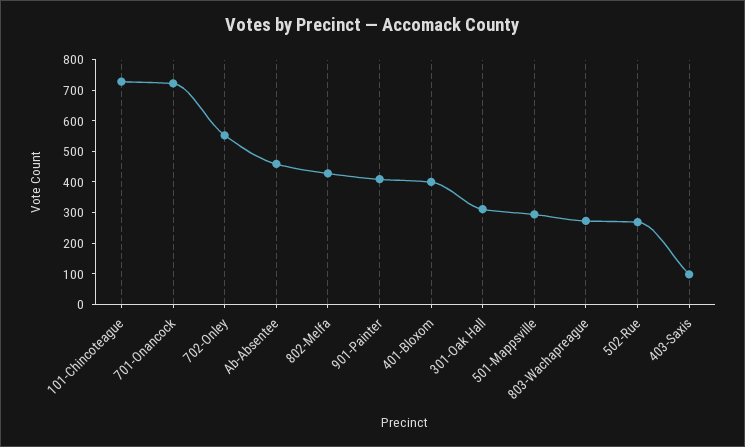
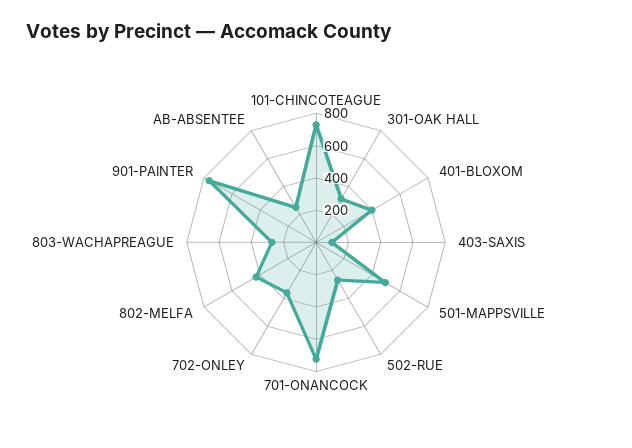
  {
    "101-Chincoteague": 750,
    "701-Onancock": 700,
-   "702-Onley": 550,
+   "702-Onley": 350,
-   "Ab-Absentee": 450,
+   "Ab-Absentee": 250,
    "802-Melfa": 450,
-   "901-Painter": 400,
+   "901-Painter": 750,
    "401-Bloxom": 400,
    "301-Oak Hall": 300,
-   "501-Mappsville": 300,
+   "501-Mappsville": 500,
    "803-Wachapreague": 250,
    "502-Rue": 250,
    "403-Saxis": 100
  }

